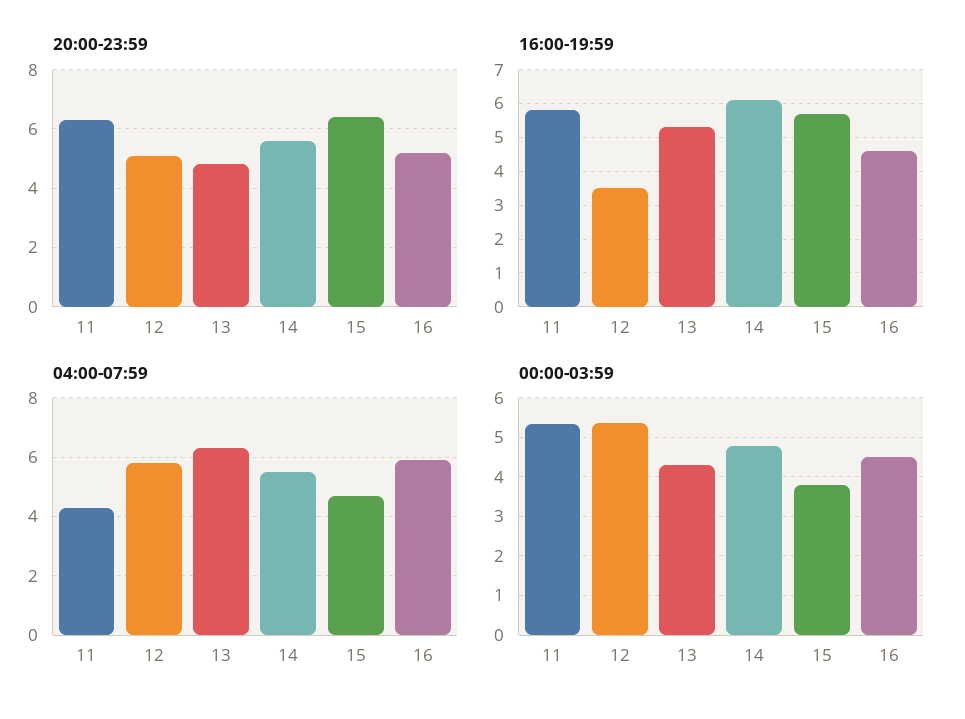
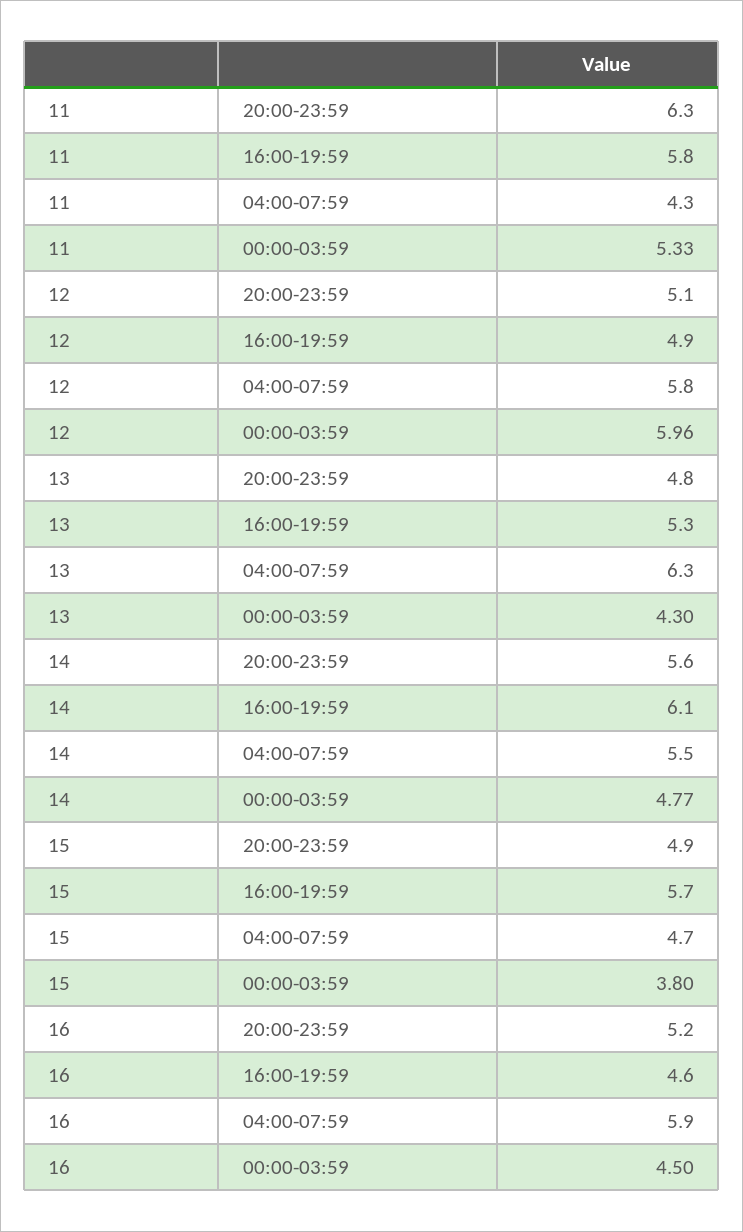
  {
    "20:00-23:59": {
      "11": 6.3,
      "12": 5.1,
      "13": 4.8,
      "14": 5.6,
-     "15": 6.5,
+     "15": 4.9,
      "16": 5.2
    },
    "16:00-19:59": {
      "11": 5.8,
-     "12": 3.5,
+     "12": 4.9,
      "13": 5.3,
      "14": 6.1,
      "15": 5.7,
      "16": 4.6
    },
    "04:00-07:59": {
      "11": 4.3,
      "12": 5.8,
      "13": 6.3,
      "14": 5.5,
      "15": 4.7,
      "16": 5.9
    },
    "00:00-03:59": {
      "11": 5.33,
-     "12": 5.4,
+     "12": 5.96,
      "13": 4.3,
      "14": 4.77,
      "15": 3.8,
      "16": 4.5
    }
  }

